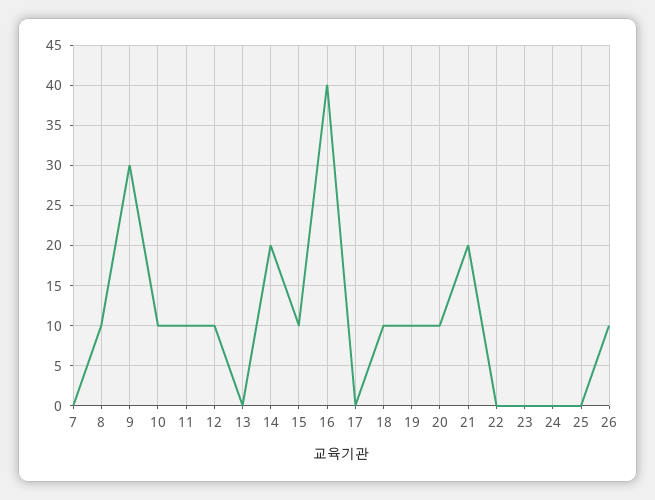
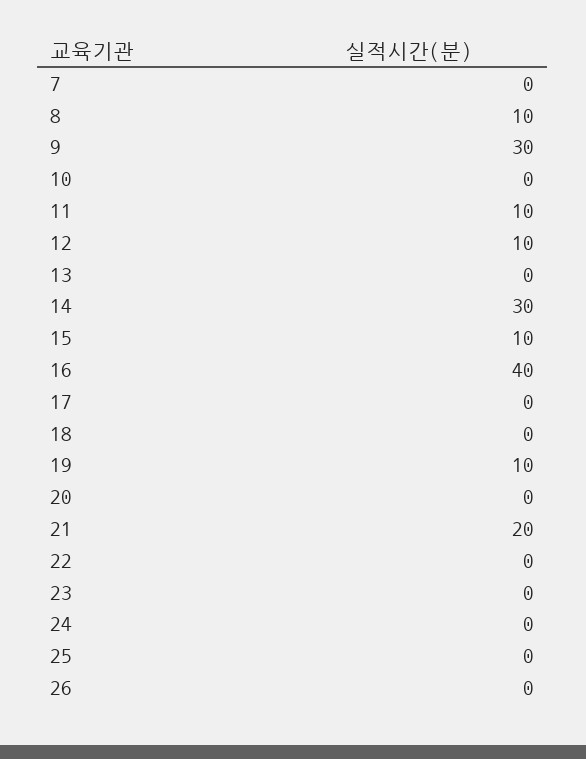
  {
    "7": 0,
    "8": 10,
    "9": 30,
-   "10": 10,
+   "10": 0,
    "11": 10,
    "12": 10,
    "13": 0,
-   "14": 20,
+   "14": 30,
    "15": 10,
    "16": 40,
    "17": 0,
-   "18": 10,
+   "18": 0,
    "19": 10,
-   "20": 10,
+   "20": 0,
    "21": 20,
    "22": 0,
    "23": 0,
    "24": 0,
    "25": 0,
-   "26": 10
+   "26": 0
  }

